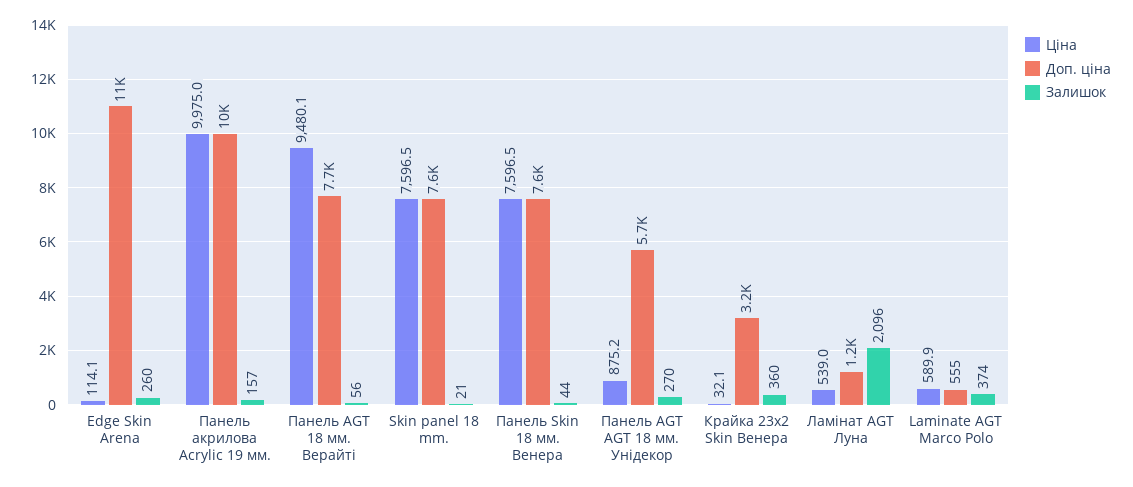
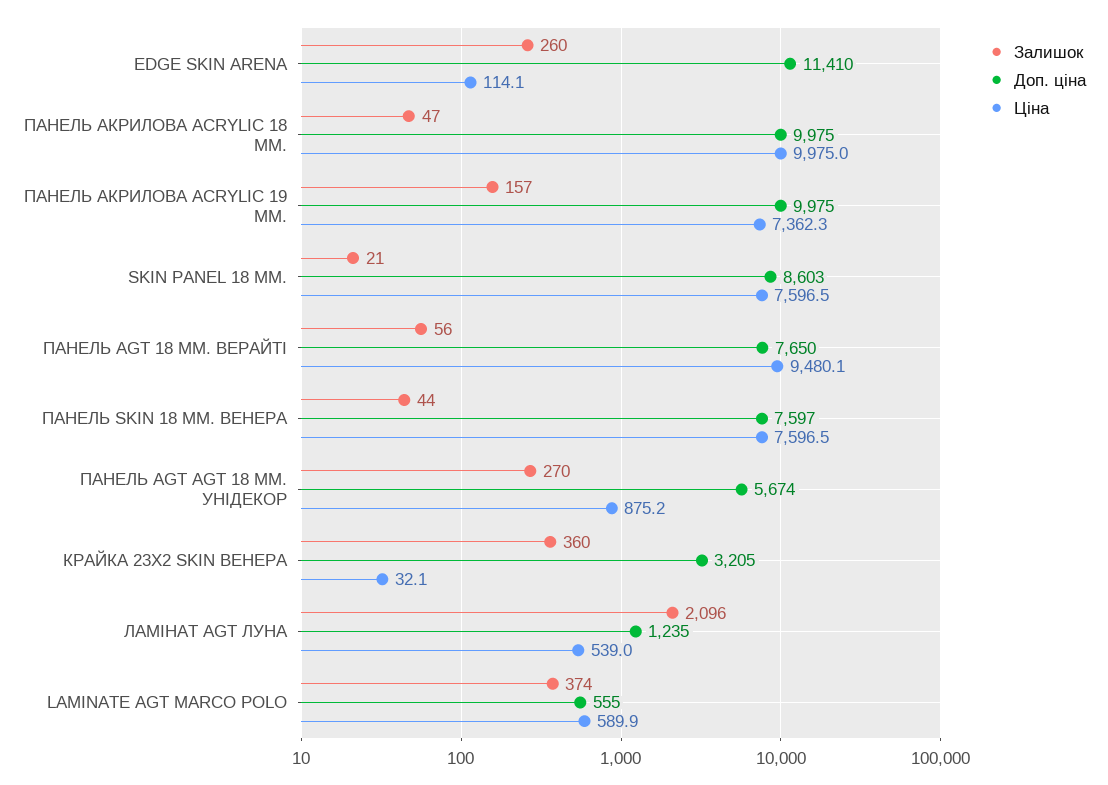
  {
    "Ціна": {
      "Edge Skin Arena": 114.1,
-     "Панель акрилова Acrylic 19 мм.": 9975,
+     "Панель акрилова Acrylic 19 мм.": 7362.3,
      "Панель AGT 18 мм. Верайті": 9480.1,
      "Skin panel 18 mm.": 7596.5,
      "Панель Skin 18 мм. Венера": 7596.5,
      "Панель AGT AGT 18 мм. Унідекор": 875.2,
      "Крайка 23x2 Skin Венера": 32.1,
      "Ламінат AGT Луна": 539,
-     "Laminate AGT Marco Polo": 589.9
+     "Laminate AGT Marco Polo": 589.9,
+     "ПАНЕЛЬ АКРИЛОВА ACRYLIC 18 ММ.": 9975
    },
    "Доп. ціна": {
      "Edge Skin Arena": 11410,
      "Панель акрилова Acrylic 19 мм.": 9975,
      "Панель AGT 18 мм. Верайті": 7650,
-     "Skin panel 18 mm.": 7600,
+     "Skin panel 18 mm.": 8603,
      "Панель Skin 18 мм. Венера": 7597,
      "Панель AGT AGT 18 мм. Унідекор": 5674,
      "Крайка 23x2 Skin Венера": 3205,
      "Ламінат AGT Луна": 1235,
-     "Laminate AGT Marco Polo": 555
+     "Laminate AGT Marco Polo": 555,
+     "ПАНЕЛЬ АКРИЛОВА ACRYLIC 18 ММ.": 9975
    },
    "Залишок": {
      "Edge Skin Arena": 260,
      "Панель акрилова Acrylic 19 мм.": 157,
      "Панель AGT 18 мм. Верайті": 56,
      "Skin panel 18 mm.": 21,
      "Панель Skin 18 мм. Венера": 44,
      "Панель AGT AGT 18 мм. Унідекор": 270,
      "Крайка 23x2 Skin Венера": 360,
      "Ламінат AGT Луна": 2096,
-     "Laminate AGT Marco Polo": 374
+     "Laminate AGT Marco Polo": 374,
+     "ПАНЕЛЬ АКРИЛОВА ACRYLIC 18 ММ.": 47
    }
  }

